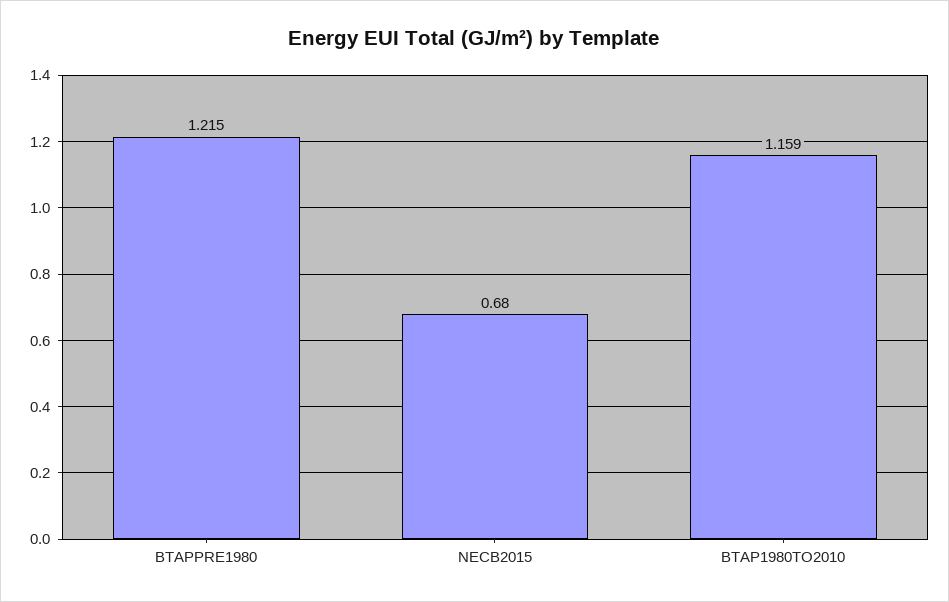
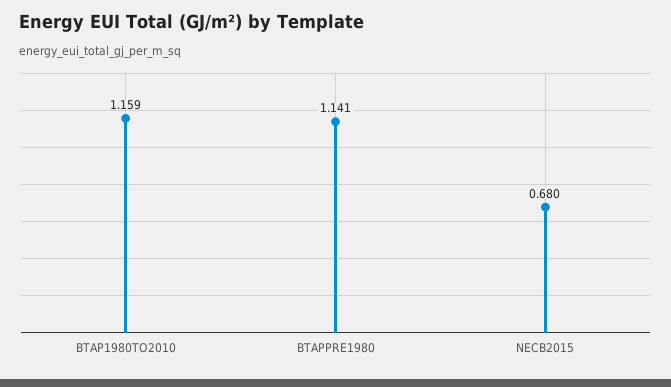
  {
-   "BTAPPRE1980": 1.215,
+   "BTAPPRE1980": 1.141,
    "NECB2015": 0.68,
    "BTAP1980TO2010": 1.159
  }

